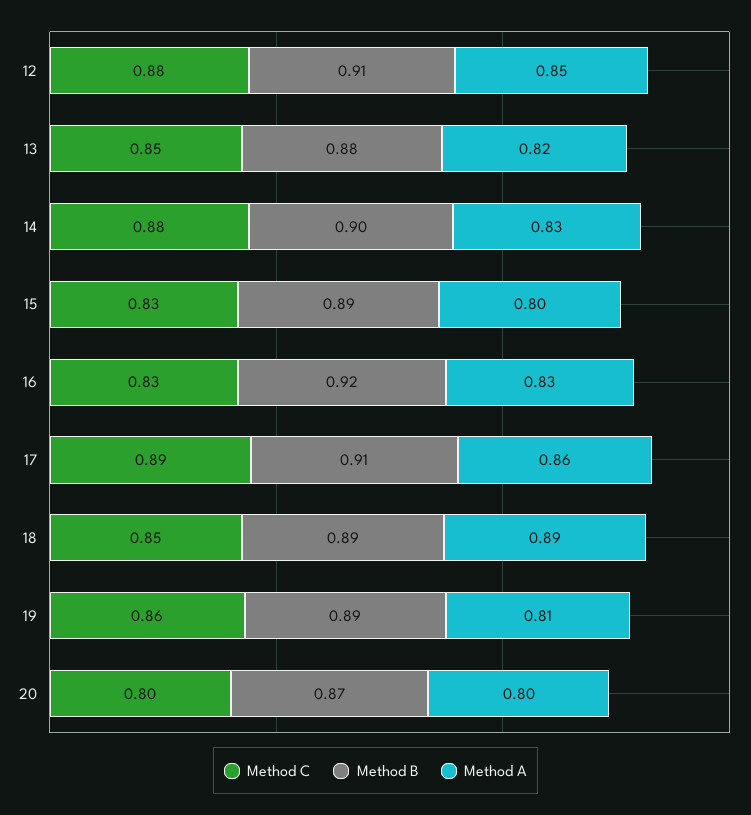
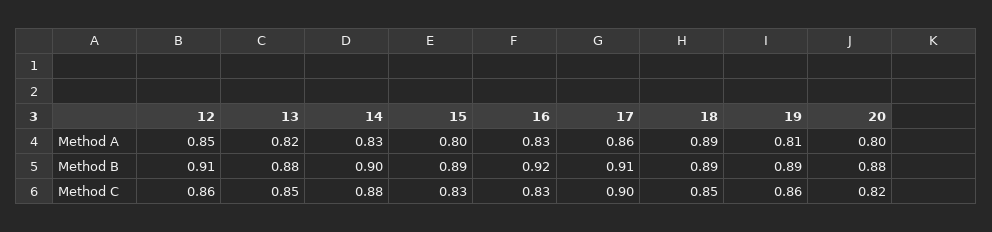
  {
    "Method C": {
-     "12": 0.88,
+     "12": 0.86,
      "13": 0.85,
      "14": 0.88,
      "15": 0.83,
      "16": 0.83,
-     "17": 0.89,
+     "17": 0.9,
      "18": 0.85,
      "19": 0.86,
-     "20": 0.8
+     "20": 0.82
    },
    "Method B": {
      "12": 0.91,
      "13": 0.88,
      "14": 0.9,
      "15": 0.89,
      "16": 0.92,
      "17": 0.91,
      "18": 0.89,
      "19": 0.89,
-     "20": 0.87
+     "20": 0.88
    },
    "Method A": {
      "12": 0.85,
      "13": 0.82,
      "14": 0.83,
      "15": 0.8,
      "16": 0.83,
      "17": 0.86,
      "18": 0.89,
      "19": 0.81,
      "20": 0.8
    }
  }

